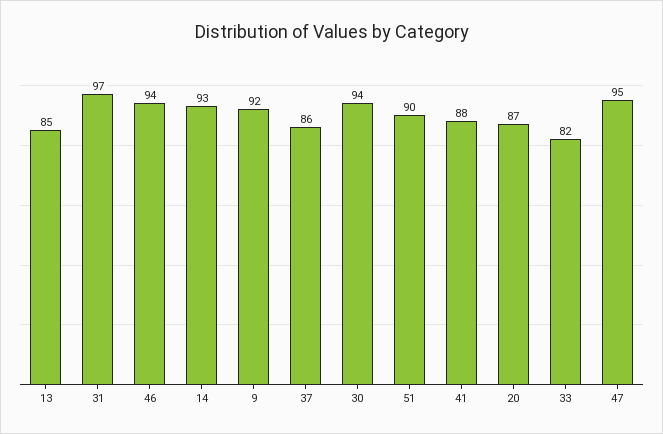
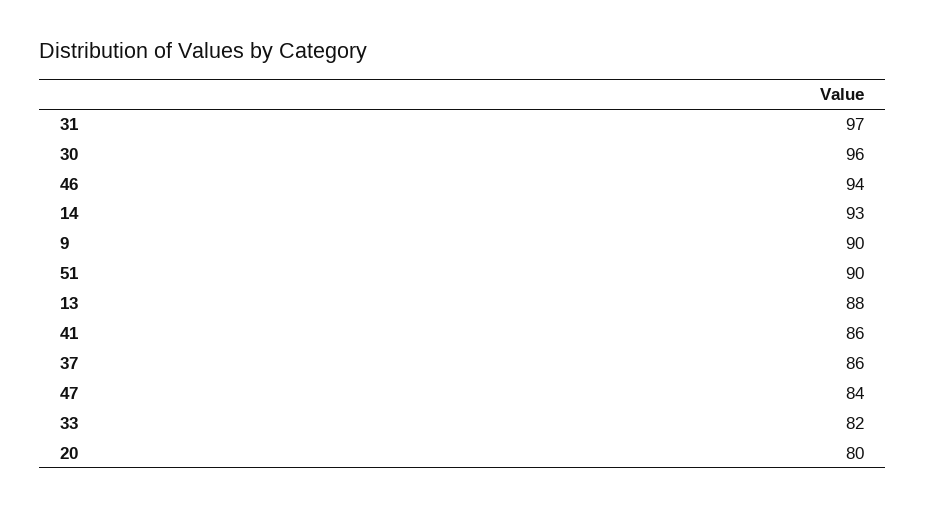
  {
-   "13": 85,
+   "13": 88,
    "31": 97,
    "46": 94,
    "14": 93,
-   "9": 92,
+   "9": 90,
    "37": 86,
-   "30": 94,
+   "30": 96,
    "51": 90,
-   "41": 88,
+   "41": 86,
-   "20": 87,
+   "20": 80,
    "33": 82,
-   "47": 95
+   "47": 84
  }

